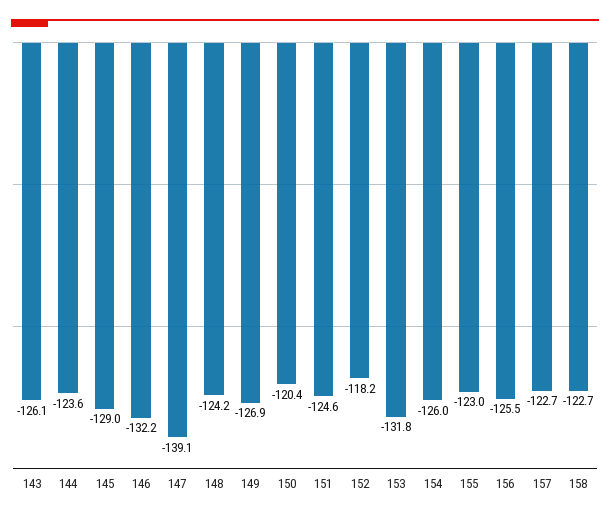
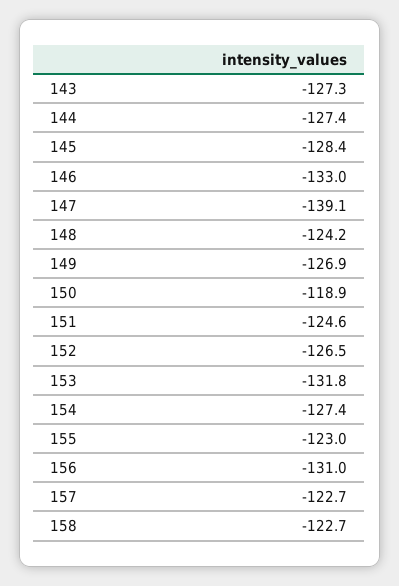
  {
-   "143": -126.1,
+   "143": -127.3,
-   "144": -123.6,
+   "144": -127.4,
-   "145": -129,
+   "145": -128.4,
-   "146": -132.2,
+   "146": -133,
    "147": -139.1,
    "148": -124.2,
    "149": -126.9,
-   "150": -120.4,
+   "150": -118.9,
    "151": -124.6,
-   "152": -118.2,
+   "152": -126.5,
    "153": -131.8,
-   "154": -126,
+   "154": -127.4,
    "155": -123,
-   "156": -125.5,
+   "156": -131,
    "157": -122.7,
    "158": -122.7
  }

